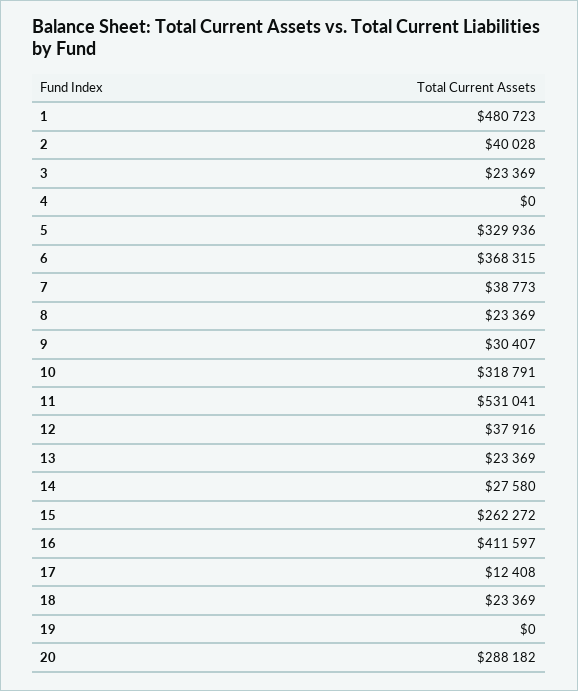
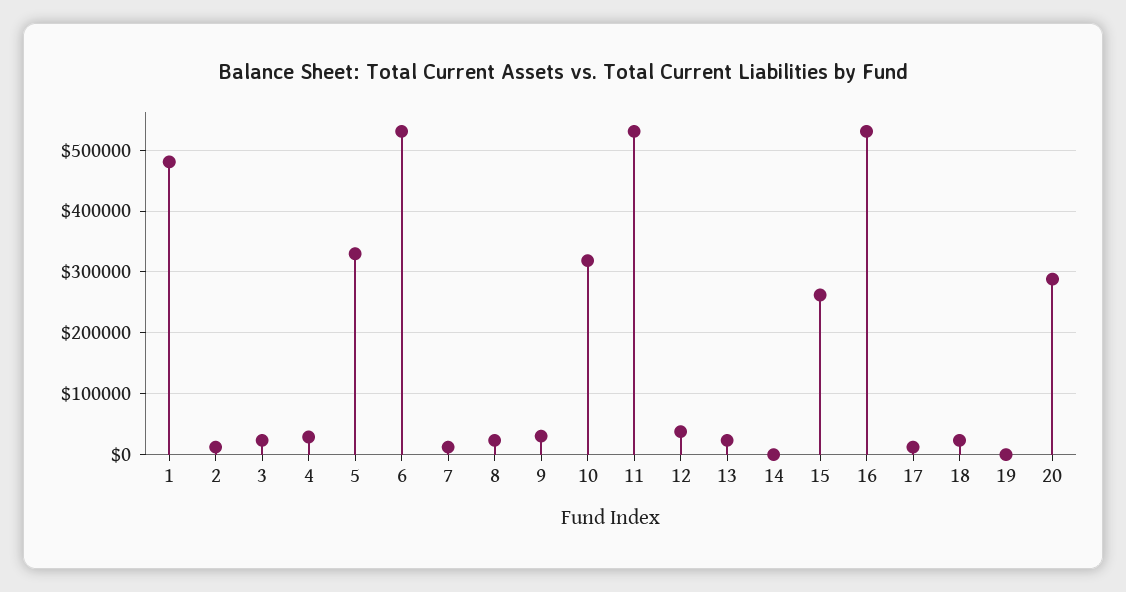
  {
    "1": 480723,
-   "2": 40028,
+   "2": 10000,
    "3": 23369,
-   "4": 0,
+   "4": 30000,
    "5": 329936,
-   "6": 368315,
+   "6": 530000,
-   "7": 38773,
+   "7": 10000,
    "8": 23369,
    "9": 30407,
    "10": 318791,
    "11": 531041,
    "12": 37916,
    "13": 23369,
-   "14": 27580,
+   "14": 0,
    "15": 262272,
-   "16": 411597,
+   "16": 530000,
    "17": 12408,
    "18": 23369,
    "19": 0,
    "20": 288182
  }

